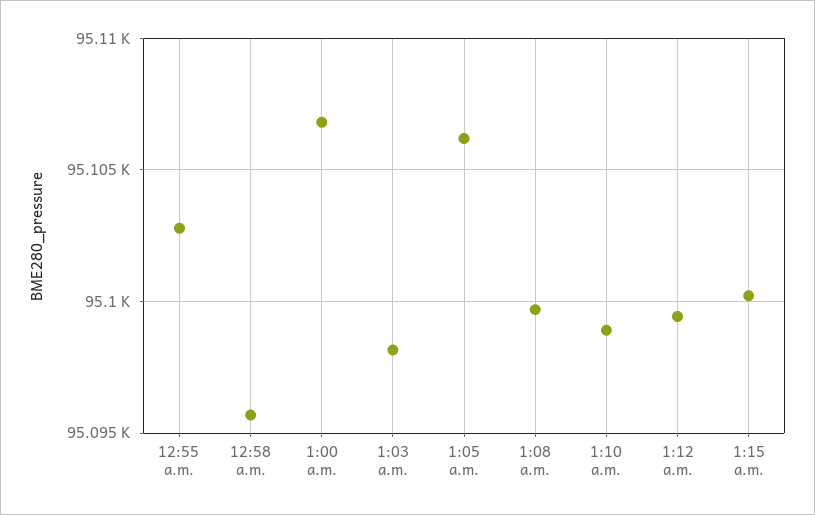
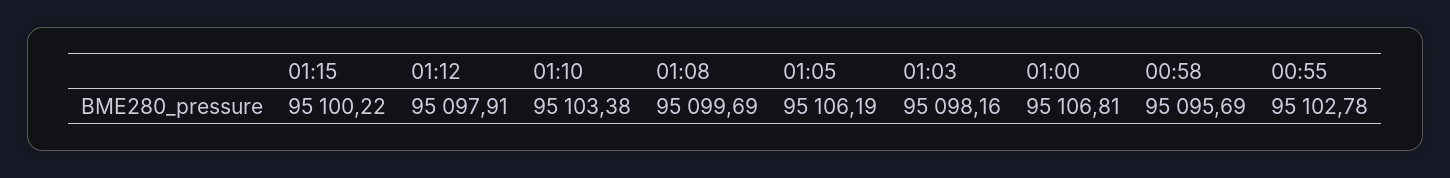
  {
    "12:55 a.m.": 95102.78,
    "12:58 a.m.": 95095.69,
    "1:00 a.m.": 95106.81,
    "1:03 a.m.": 95098.16,
    "1:05 a.m.": 95106.19,
    "1:08 a.m.": 95099.69,
-   "1:10 a.m.": 95099,
+   "1:10 a.m.": 95103.38,
-   "1:12 a.m.": 95099.5,
+   "1:12 a.m.": 95097.91,
    "1:15 a.m.": 95100.22
  }

